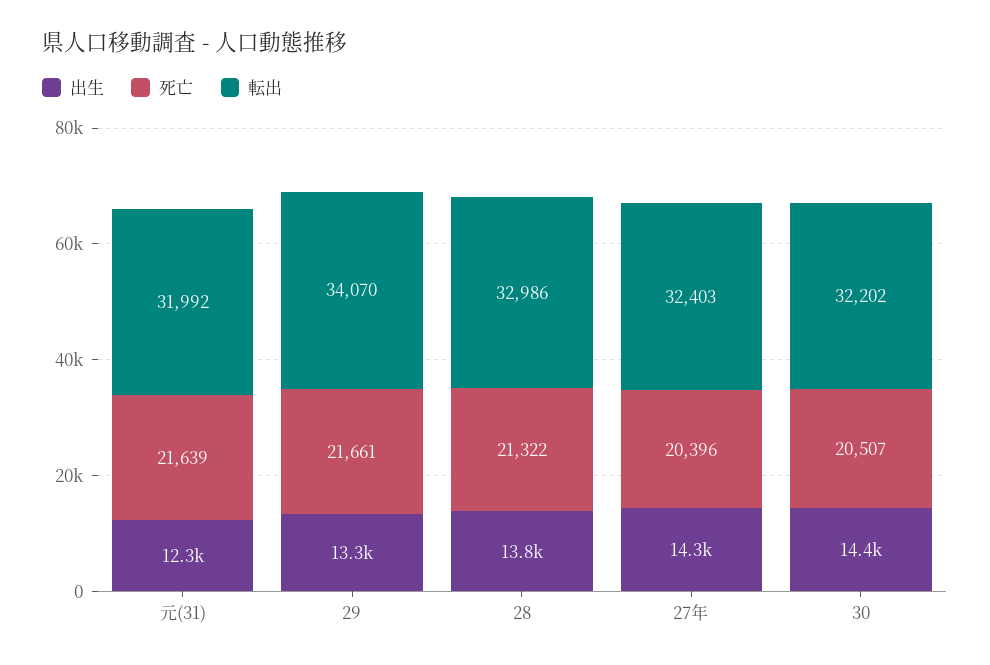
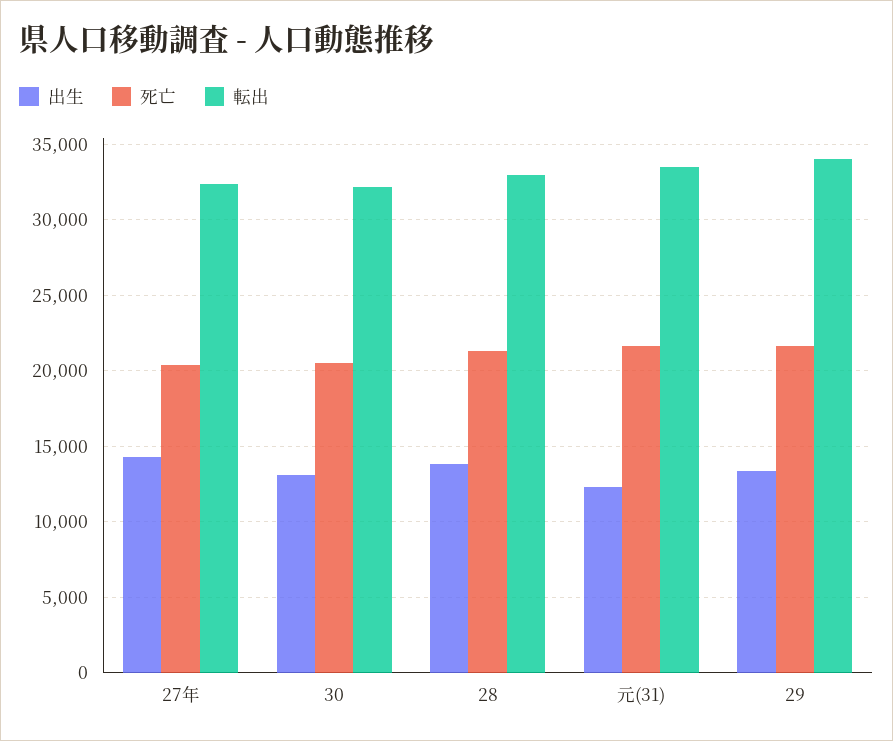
  {
    "出生": {
      "元(31)": 12300,
      "29": 13300,
      "28": 13800,
      "27年": 14300,
-     "30": 14400
+     "30": 13000
    },
    "死亡": {
      "元(31)": 21639,
      "29": 21661,
      "28": 21322,
      "27年": 20396,
      "30": 20507
    },
    "転出": {
-     "元(31)": 31992,
+     "元(31)": 33500,
      "29": 34070,
      "28": 32986,
      "27年": 32403,
      "30": 32202
    }
  }

